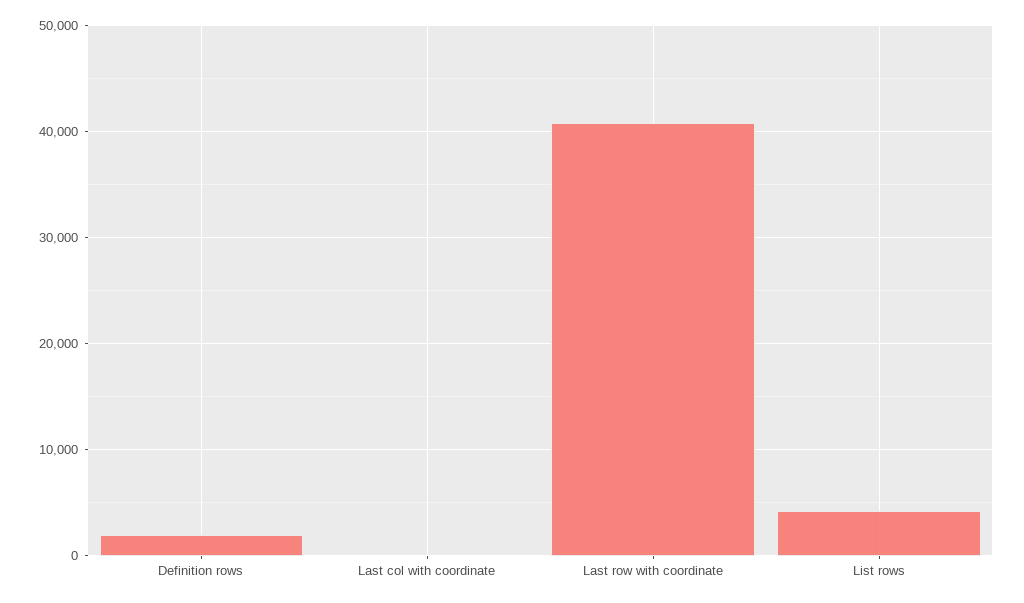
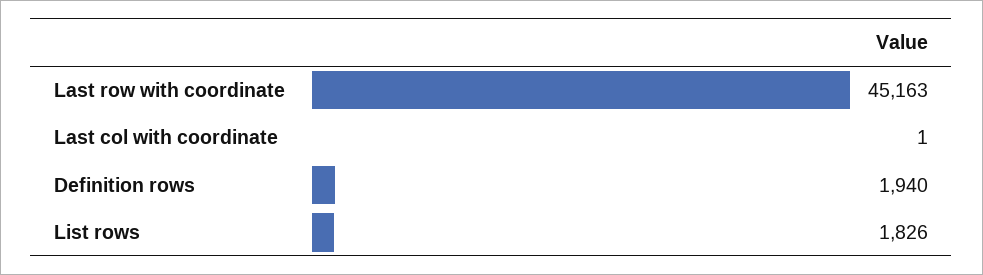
  {
    "Definition rows": 1940,
    "Last col with coordinate": 1,
-   "Last row with coordinate": 41000,
+   "Last row with coordinate": 45163,
-   "List rows": 4000
+   "List rows": 1826
  }

